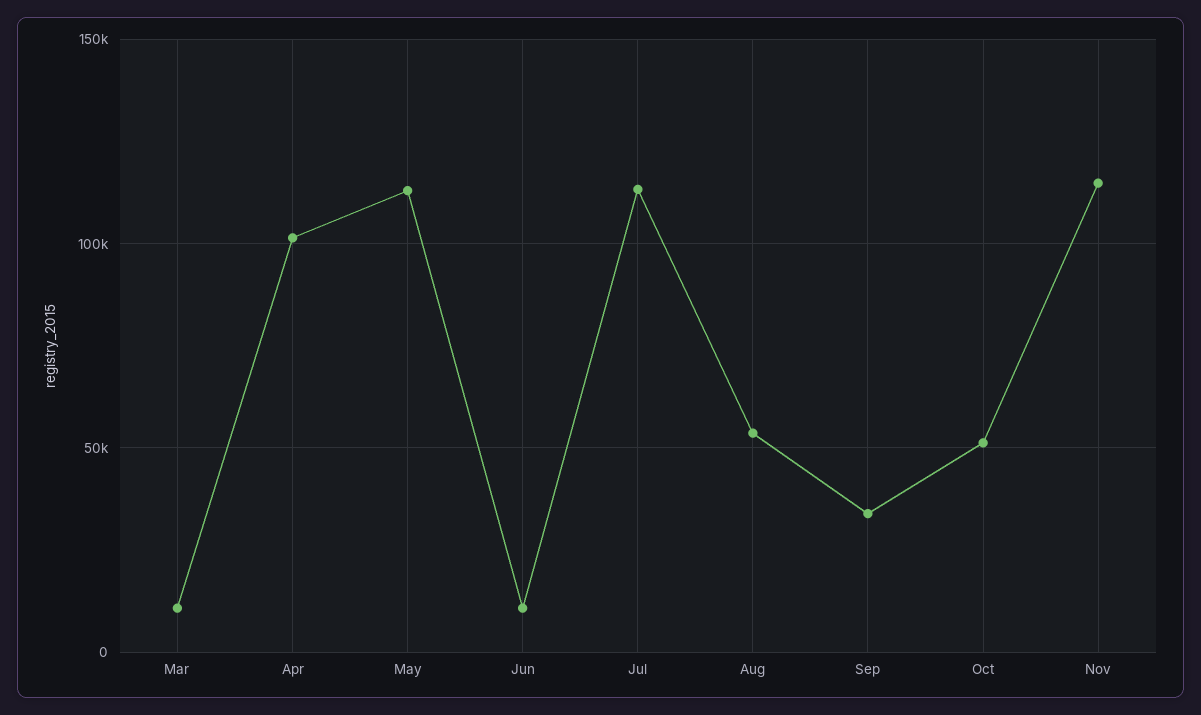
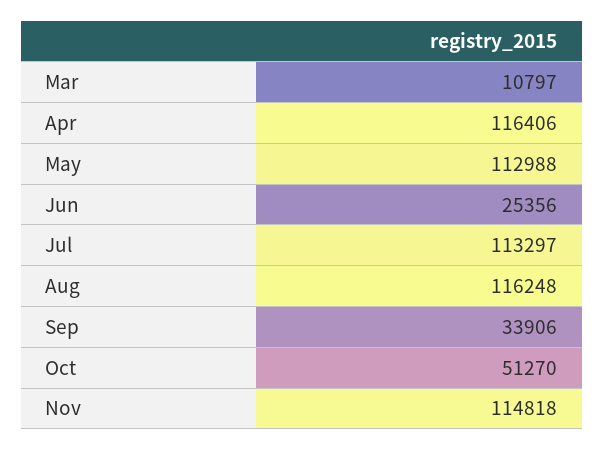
  {
    "Mar": 10797,
-   "Apr": 100000,
+   "Apr": 116406,
    "May": 112988,
-   "Jun": 10000,
+   "Jun": 25356,
    "Jul": 113297,
-   "Aug": 55000,
+   "Aug": 116248,
    "Sep": 33906,
    "Oct": 51270,
    "Nov": 114818
  }

